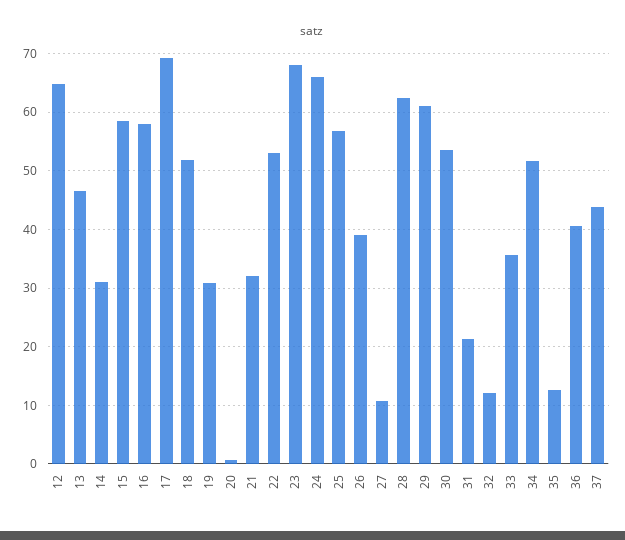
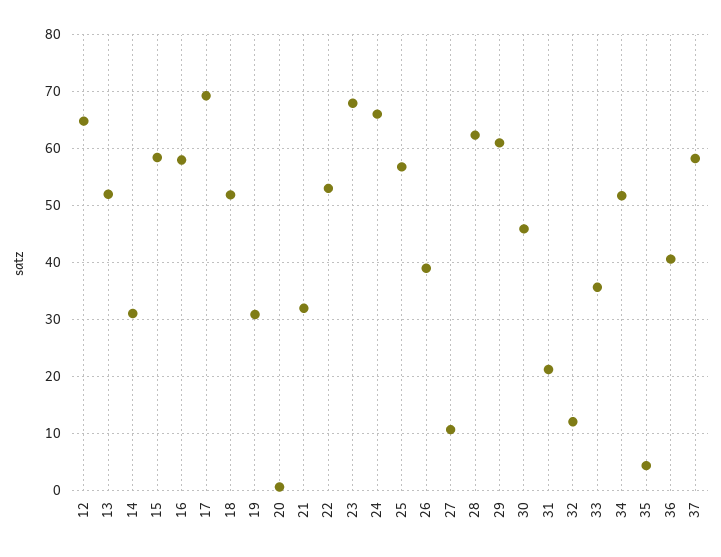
  {
    "12": 64,
-   "13": 46,
+   "13": 52,
    "14": 32,
    "15": 58,
    "16": 58,
    "17": 70,
    "18": 52,
    "19": 30,
    "20": 0,
    "21": 32,
    "22": 54,
    "23": 68,
    "24": 66,
    "25": 56,
    "26": 40,
    "27": 10,
    "28": 62,
    "29": 62,
-   "30": 54,
+   "30": 46,
    "31": 22,
    "32": 12,
    "33": 36,
    "34": 52,
-   "35": 12,
+   "35": 4,
    "36": 40,
-   "37": 44
+   "37": 58
  }

